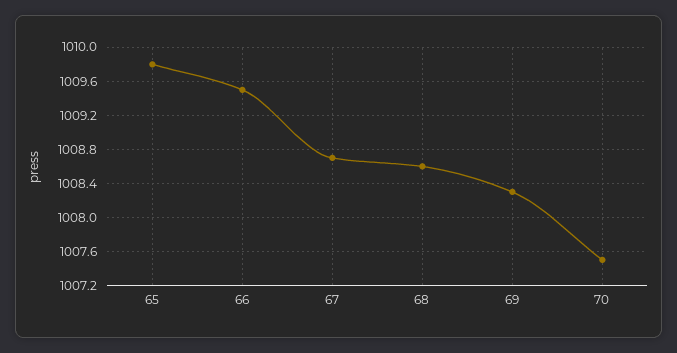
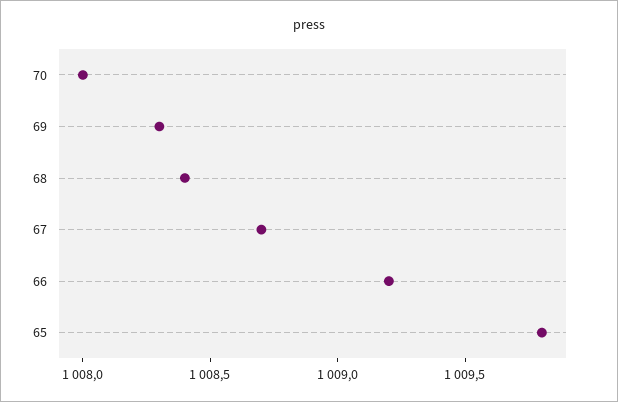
  {
    "65": 1009.8,
-   "66": 1009.5,
+   "66": 1009.2,
    "67": 1008.7,
-   "68": 1008.6,
+   "68": 1008.4,
    "69": 1008.3,
-   "70": 1007.5
+   "70": 1008
  }

